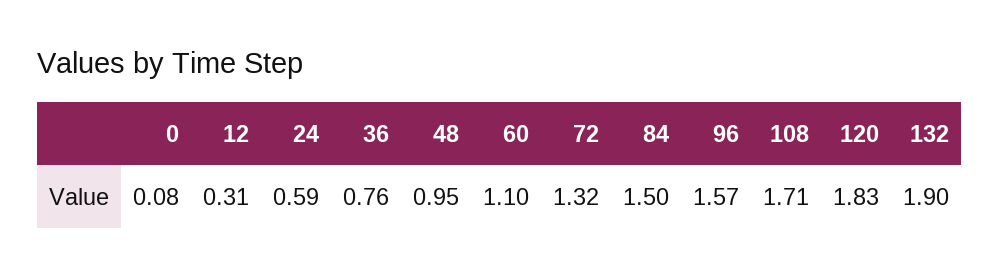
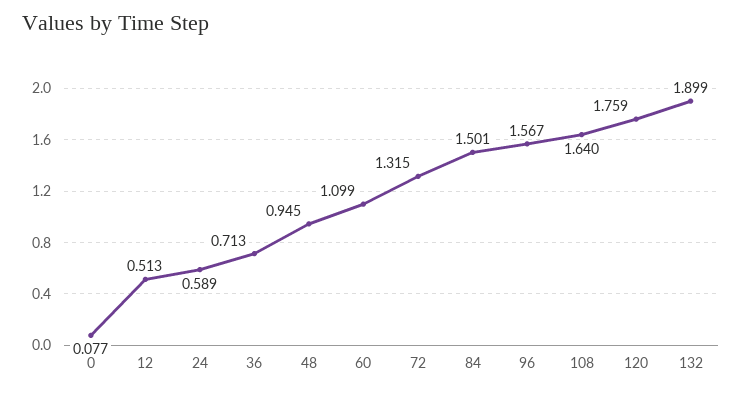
  {
    "0": 0.077,
-   "12": 0.31,
+   "12": 0.513,
    "24": 0.589,
-   "36": 0.76,
+   "36": 0.713,
    "48": 0.945,
    "60": 1.099,
    "72": 1.315,
    "84": 1.501,
    "96": 1.567,
-   "108": 1.71,
+   "108": 1.64,
-   "120": 1.83,
+   "120": 1.759,
    "132": 1.899
  }

